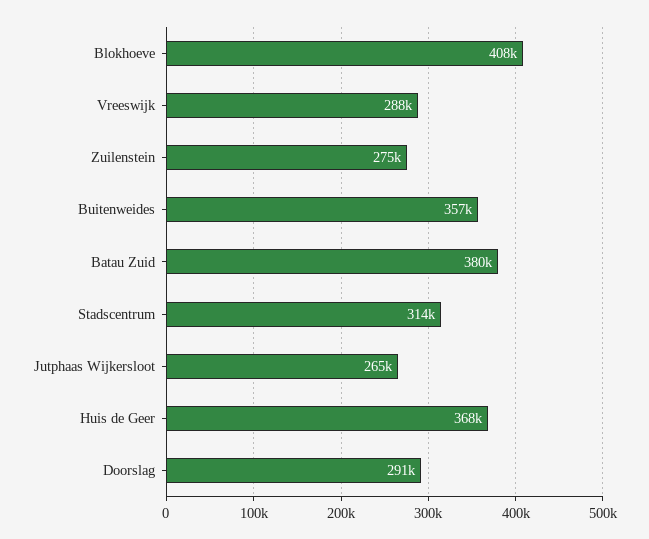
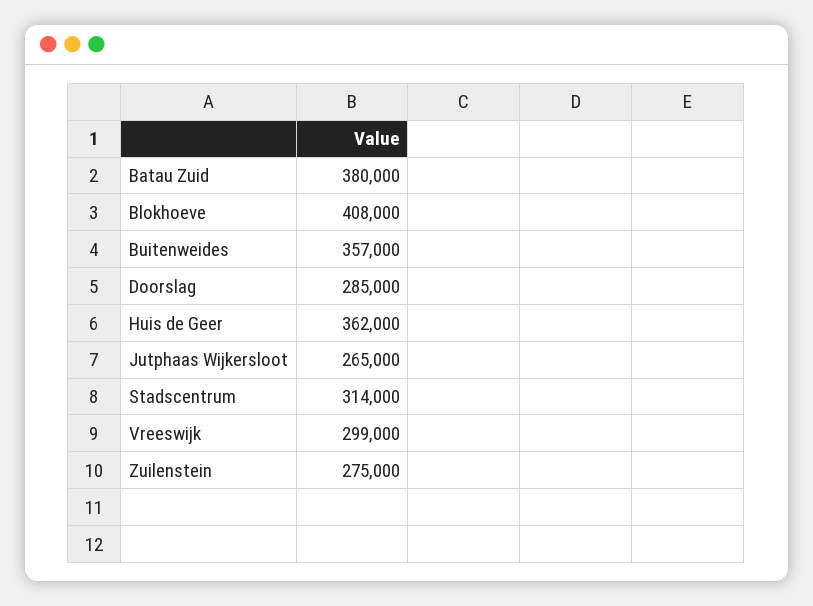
  {
    "Blokhoeve": 408000,
-   "Vreeswijk": 288000,
+   "Vreeswijk": 299000,
    "Zuilenstein": 275000,
    "Buitenweides": 357000,
    "Batau Zuid": 380000,
    "Stadscentrum": 314000,
    "Jutphaas Wijkersloot": 265000,
-   "Huis de Geer": 368000,
+   "Huis de Geer": 362000,
-   "Doorslag": 291000
+   "Doorslag": 285000
  }

